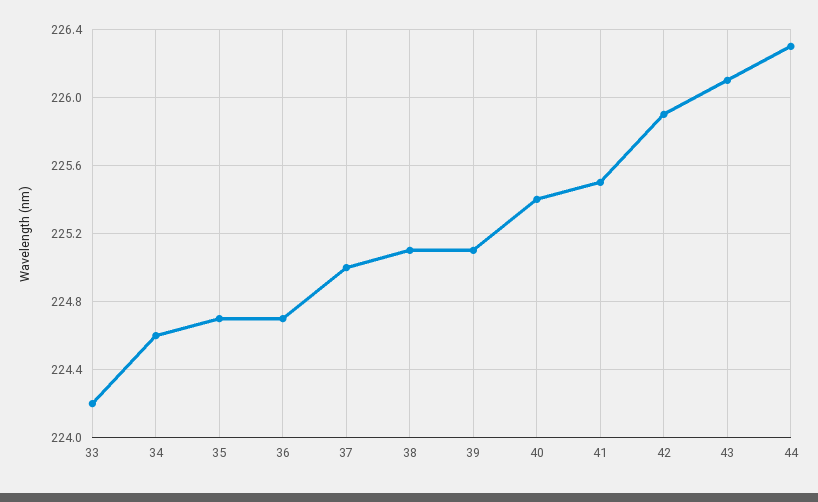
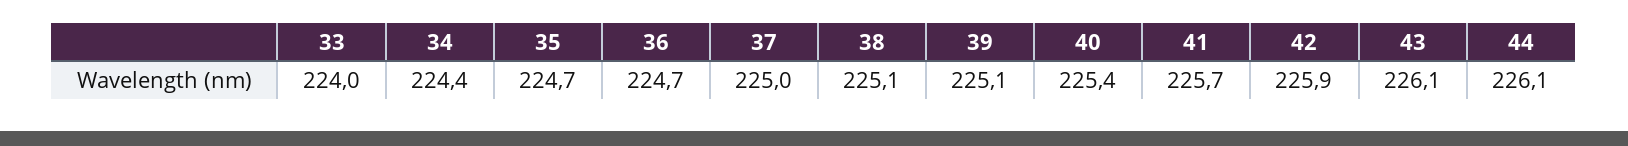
  {
-   "33": 224.2,
+   "33": 224,
-   "34": 224.6,
+   "34": 224.4,
    "35": 224.7,
    "36": 224.7,
    "37": 225,
    "38": 225.1,
    "39": 225.1,
    "40": 225.4,
-   "41": 225.5,
+   "41": 225.7,
    "42": 225.9,
    "43": 226.1,
-   "44": 226.3
+   "44": 226.1
  }

